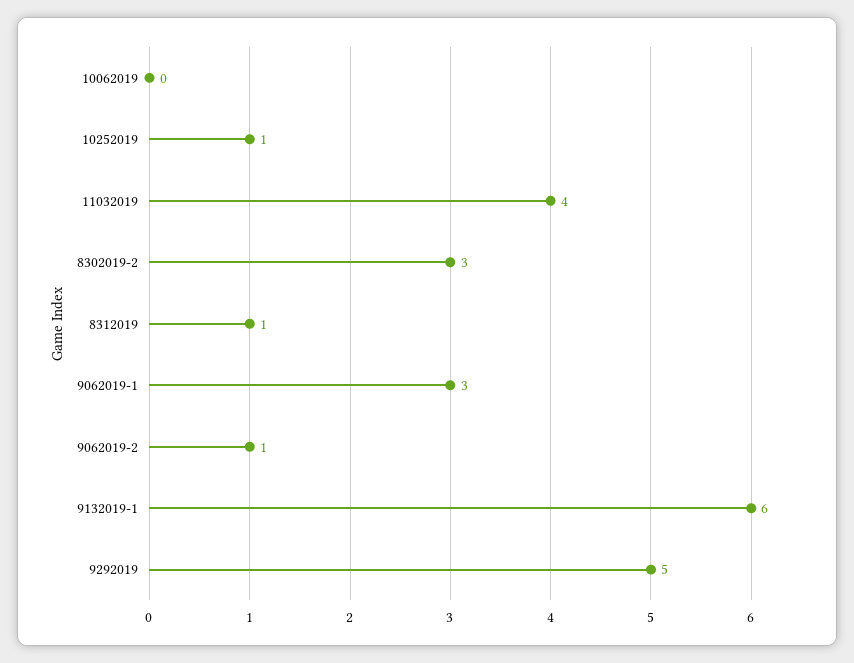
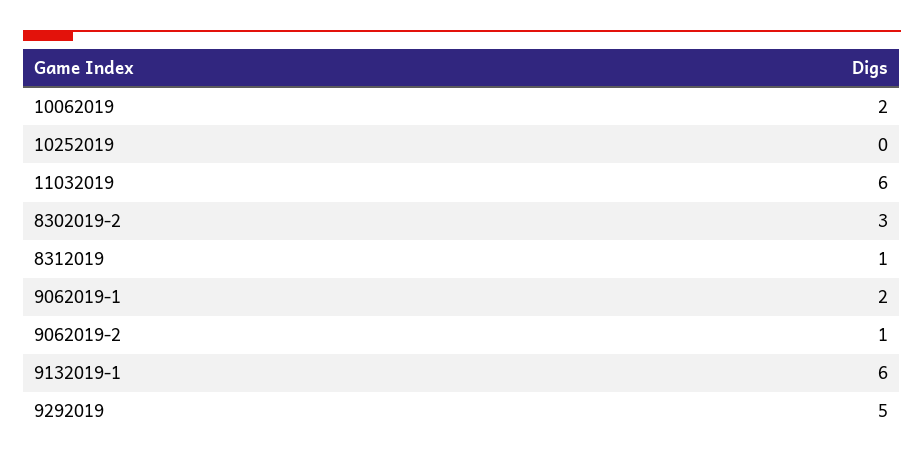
  {
-   "10062019": 0,
+   "10062019": 2,
-   "10252019": 1,
+   "10252019": 0,
-   "11032019": 4,
+   "11032019": 6,
    "8302019-2": 3,
    "8312019": 1,
-   "9062019-1": 3,
+   "9062019-1": 2,
    "9062019-2": 1,
    "9132019-1": 6,
    "9292019": 5
  }

